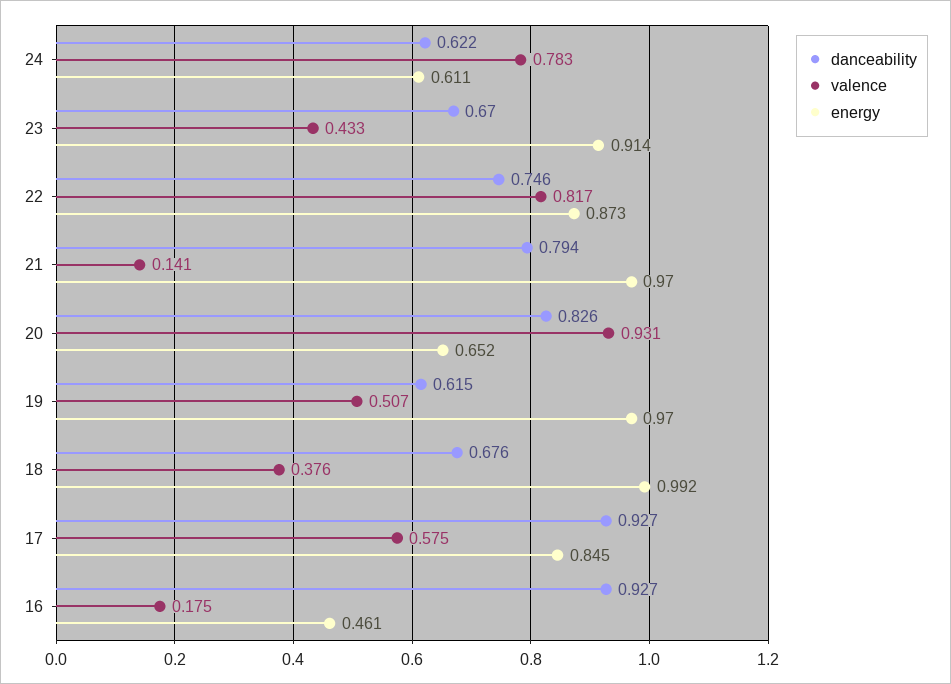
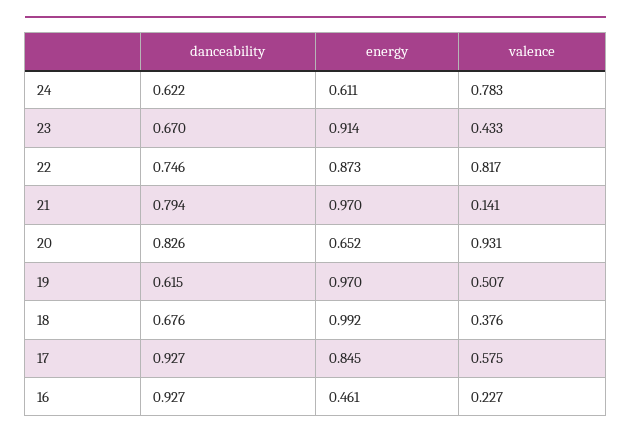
  {
    "danceability": {
      "24": 0.622,
      "23": 0.67,
      "22": 0.746,
      "21": 0.794,
      "20": 0.826,
      "19": 0.615,
      "18": 0.676,
      "17": 0.927,
      "16": 0.927
    },
    "valence": {
      "24": 0.783,
      "23": 0.433,
      "22": 0.817,
      "21": 0.141,
      "20": 0.931,
      "19": 0.507,
      "18": 0.376,
      "17": 0.575,
-     "16": 0.175
+     "16": 0.227
    },
    "energy": {
      "24": 0.611,
      "23": 0.914,
      "22": 0.873,
      "21": 0.97,
      "20": 0.652,
      "19": 0.97,
      "18": 0.992,
      "17": 0.845,
      "16": 0.461
    }
  }

